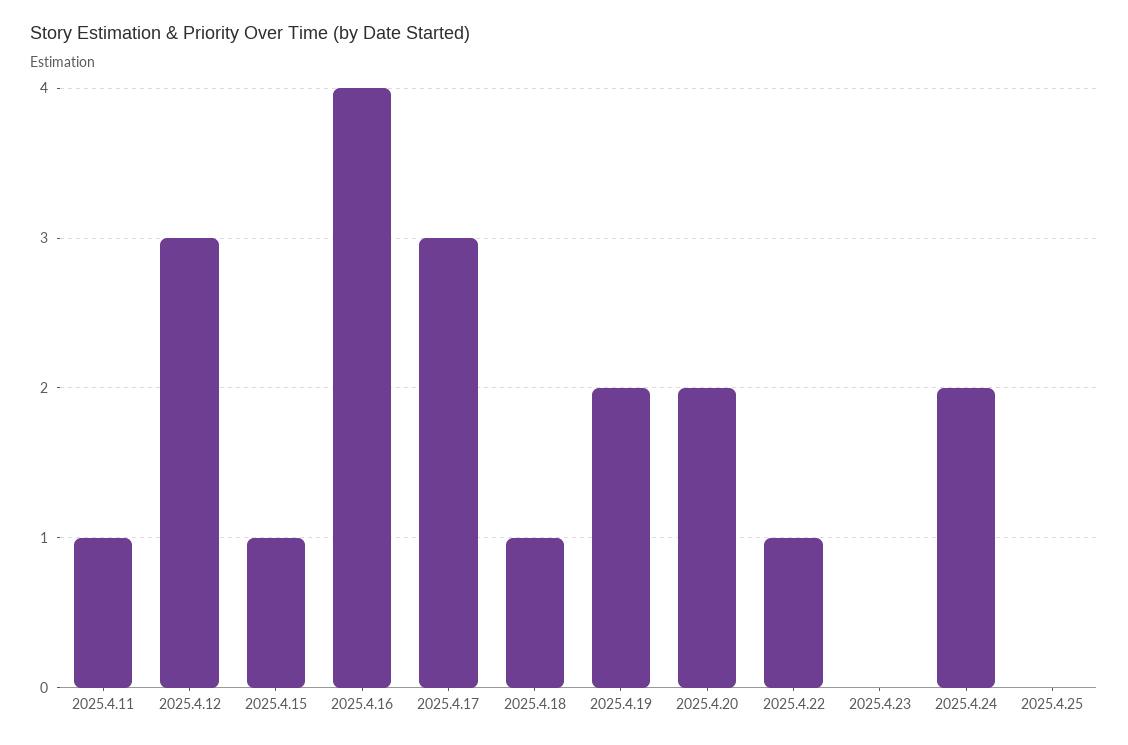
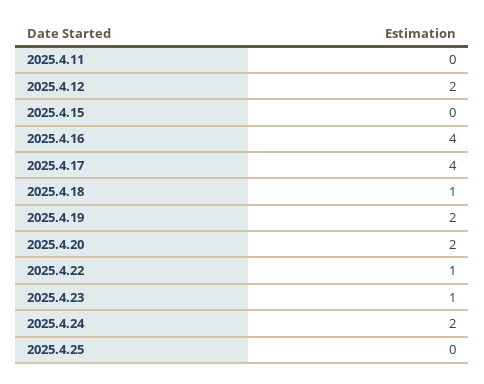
  {
-   "2025.4.11": 1,
+   "2025.4.11": 0,
-   "2025.4.12": 3,
+   "2025.4.12": 2,
-   "2025.4.15": 1,
+   "2025.4.15": 0,
    "2025.4.16": 4,
-   "2025.4.17": 3,
+   "2025.4.17": 4,
    "2025.4.18": 1,
    "2025.4.19": 2,
    "2025.4.20": 2,
    "2025.4.22": 1,
-   "2025.4.23": 0,
+   "2025.4.23": 1,
    "2025.4.24": 2,
    "2025.4.25": 0
  }

